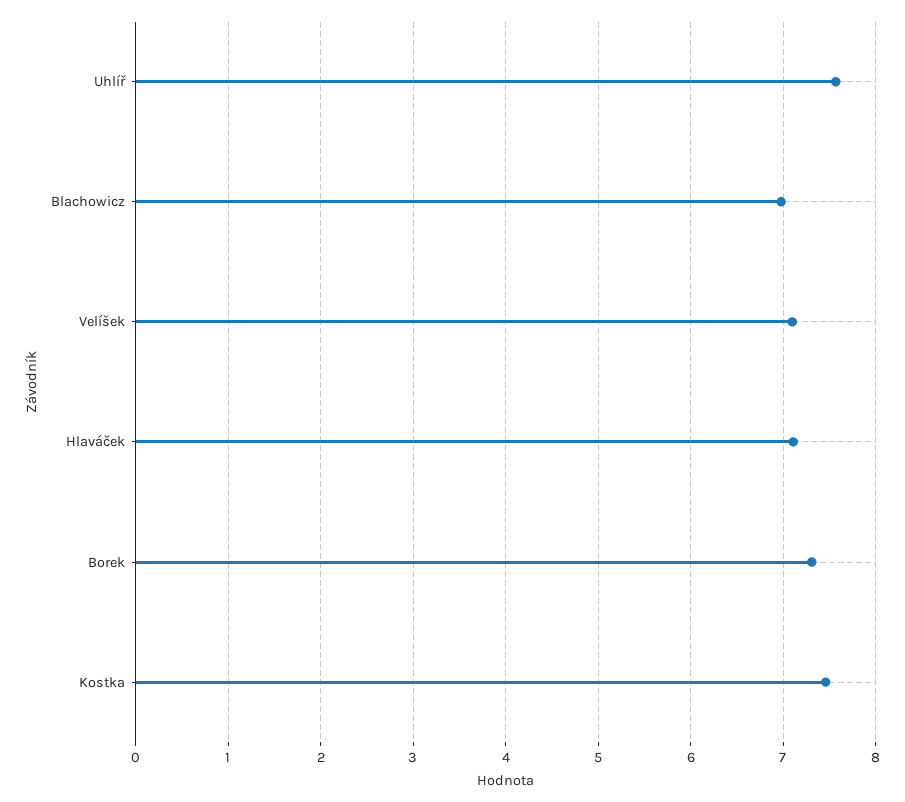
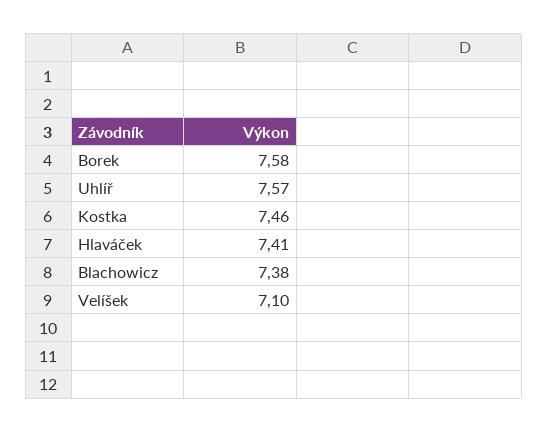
  {
    "Uhlíř": 7.57,
-   "Blachowicz": 7,
+   "Blachowicz": 7.38,
    "Velíšek": 7.1,
-   "Hlaváček": 7.1,
+   "Hlaváček": 7.41,
-   "Borek": 7.3,
+   "Borek": 7.58,
    "Kostka": 7.46
  }

